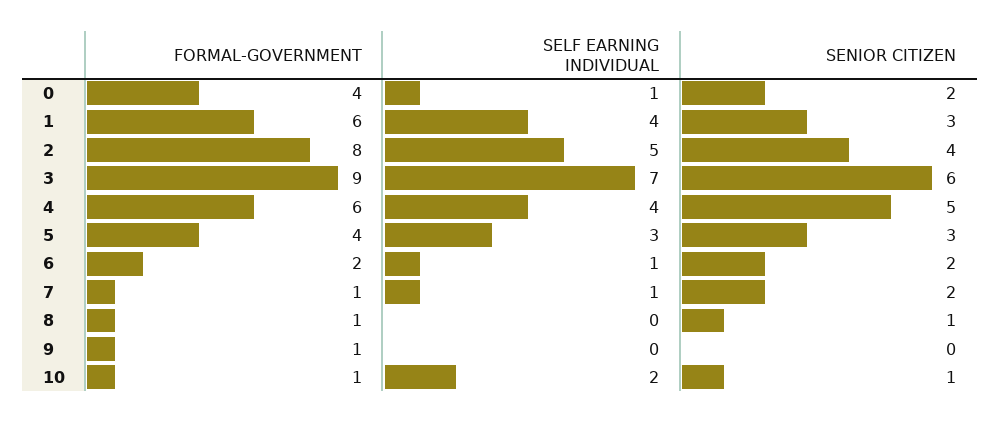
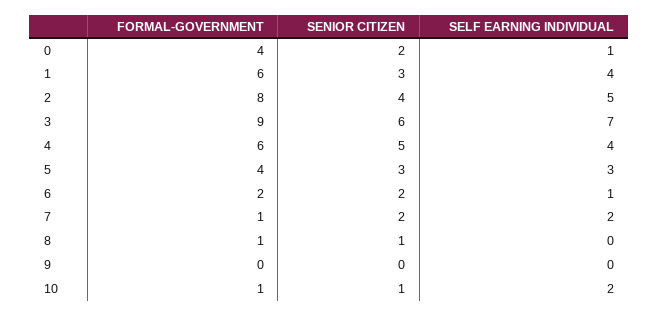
  {
    "FORMAL-GOVERNMENT": {
      "0": 4,
      "1": 6,
      "2": 8,
      "3": 9,
      "4": 6,
      "5": 4,
      "6": 2,
      "7": 1,
      "8": 1,
-     "9": 1,
+     "9": 0,
      "10": 1
    },
    "SELF EARNING INDIVIDUAL": {
      "0": 1,
      "1": 4,
      "2": 5,
      "3": 7,
      "4": 4,
      "5": 3,
      "6": 1,
-     "7": 1,
+     "7": 2,
      "8": 0,
      "9": 0,
      "10": 2
    },
    "SENIOR CITIZEN": {
      "0": 2,
      "1": 3,
      "2": 4,
      "3": 6,
      "4": 5,
      "5": 3,
      "6": 2,
      "7": 2,
      "8": 1,
      "9": 0,
      "10": 1
    }
  }

